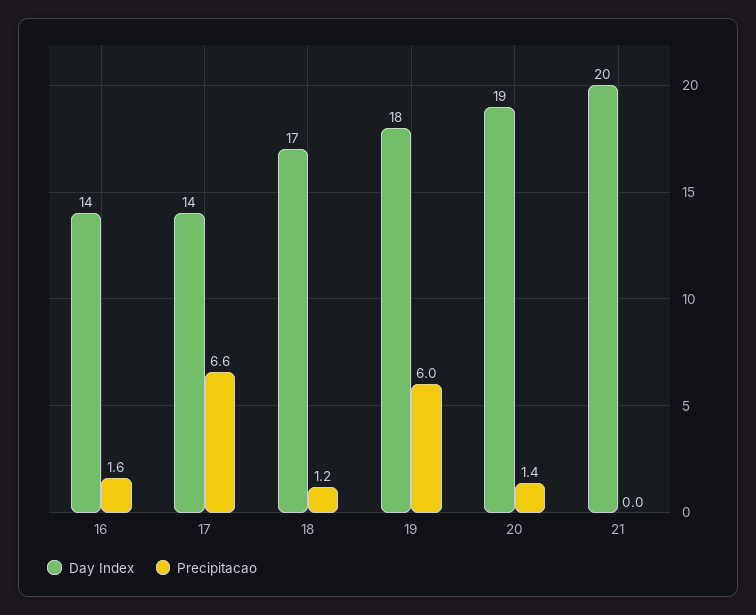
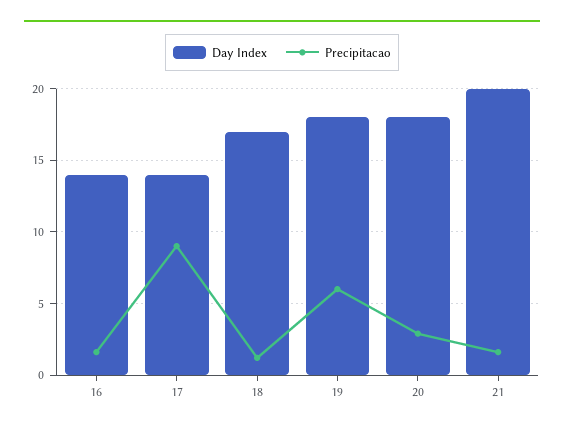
  {
    "Day Index": {
      "16": 14,
      "17": 14,
      "18": 17,
      "19": 18,
-     "20": 19,
+     "20": 18,
      "21": 20
    },
    "Precipitacao": {
      "16": 1.6,
-     "17": 6.6,
+     "17": 9,
      "18": 1.2,
      "19": 6,
-     "20": 1.4,
+     "20": 3,
-     "21": 0
+     "21": 1.5
    }
  }

